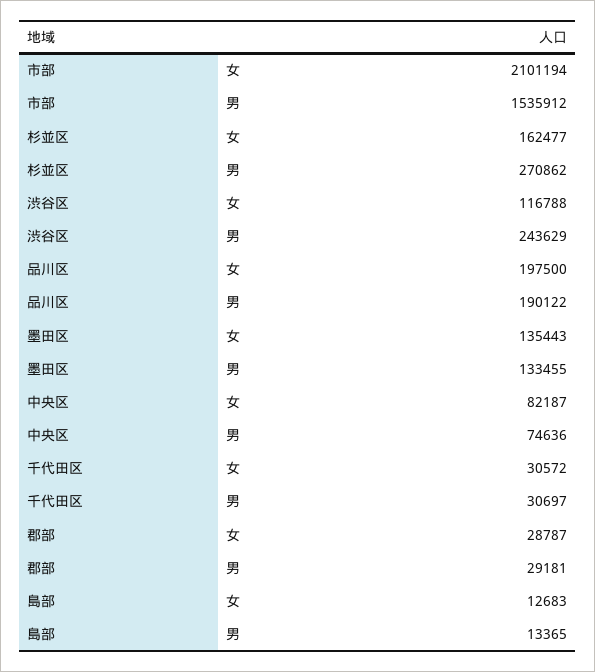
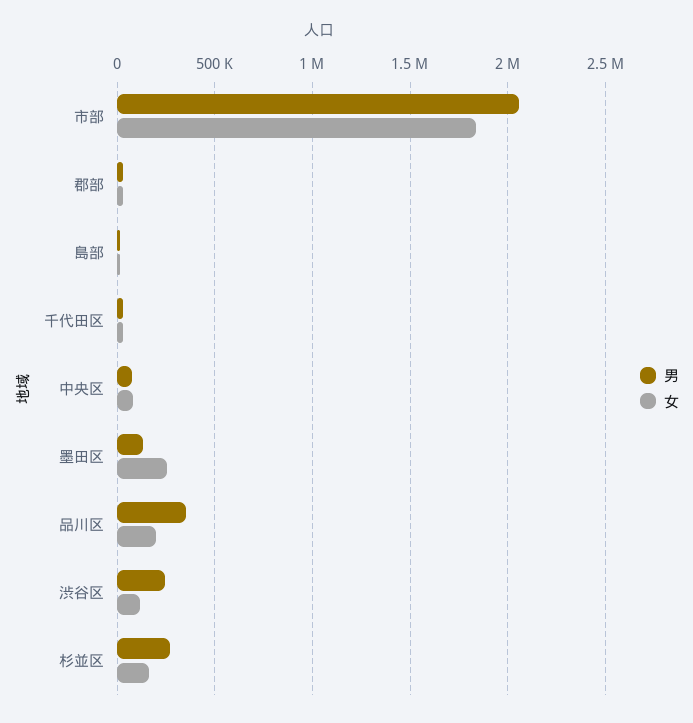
  {
    "女": {
-     "市部": 2101194,
+     "市部": 1850000,
      "杉並区": 162477,
      "渋谷区": 116788,
      "品川区": 197500,
-     "墨田区": 135443,
+     "墨田区": 250000,
      "中央区": 82187,
      "千代田区": 30572,
      "郡部": 28787,
      "島部": 12683
    },
    "男": {
-     "市部": 1535912,
+     "市部": 2050000,
      "杉並区": 270862,
      "渋谷区": 243629,
-     "品川区": 190122,
+     "品川区": 350000,
      "墨田区": 133455,
      "中央区": 74636,
      "千代田区": 30697,
      "郡部": 29181,
      "島部": 13365
    }
  }

